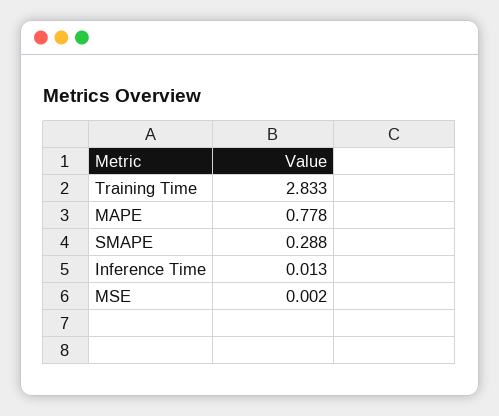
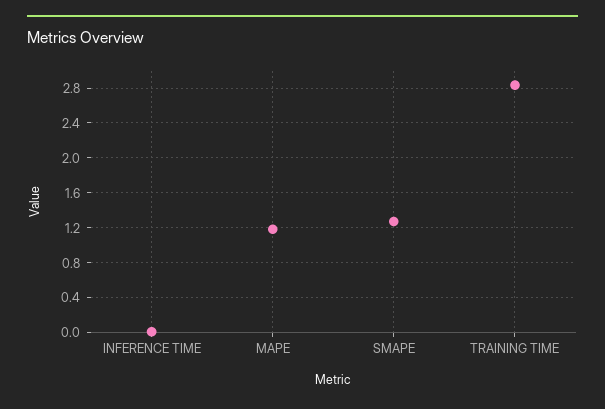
  {
    "Training Time": 2.833,
-   "MAPE": 0.778,
+   "MAPE": 1.2,
-   "SMAPE": 0.288,
+   "SMAPE": 1.3,
-   "Inference Time": 0.013,
+   "Inference Time": 0.013
-   "MSE": 0.002
  }

